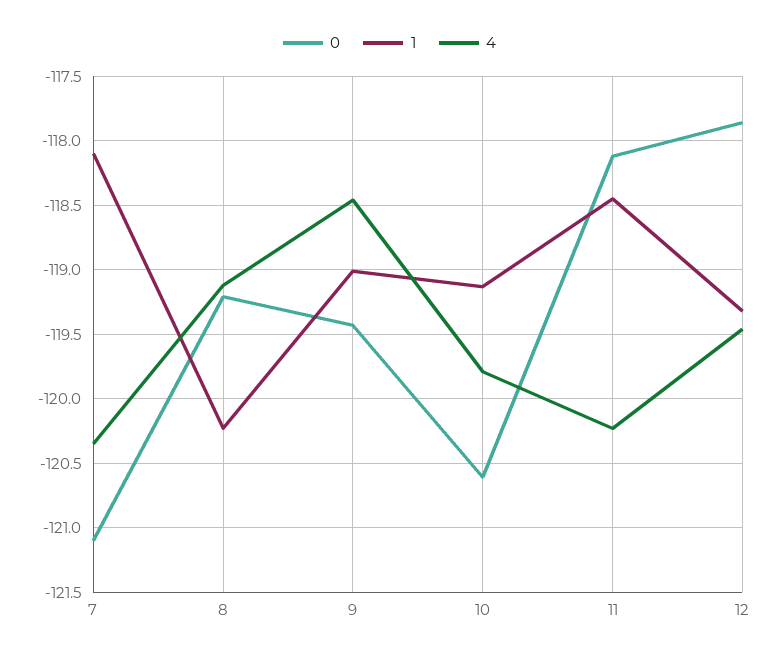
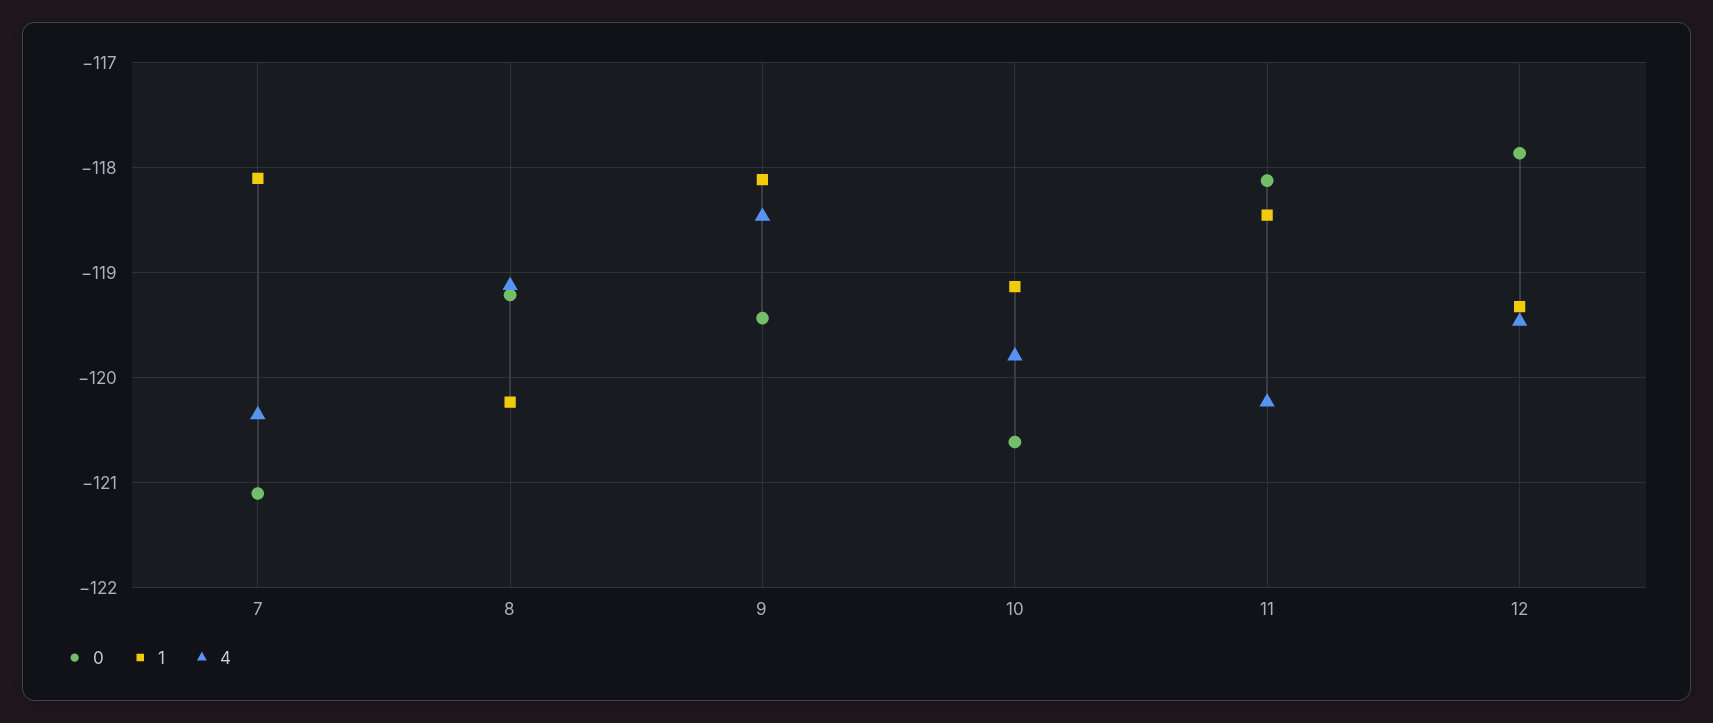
  {
    "0": {
      "7": -121.1,
      "8": -119.2,
      "9": -119.45,
      "10": -120.6,
      "11": -118.1,
      "12": -117.85
    },
    "1": {
      "7": -118.1,
      "8": -120.25,
-     "9": -119,
+     "9": -118.1,
      "10": -119.15,
      "11": -118.45,
      "12": -119.3
    },
    "4": {
      "7": -120.35,
      "8": -119.1,
      "9": -118.45,
      "10": -119.8,
      "11": -120.25,
      "12": -119.45
    }
  }

